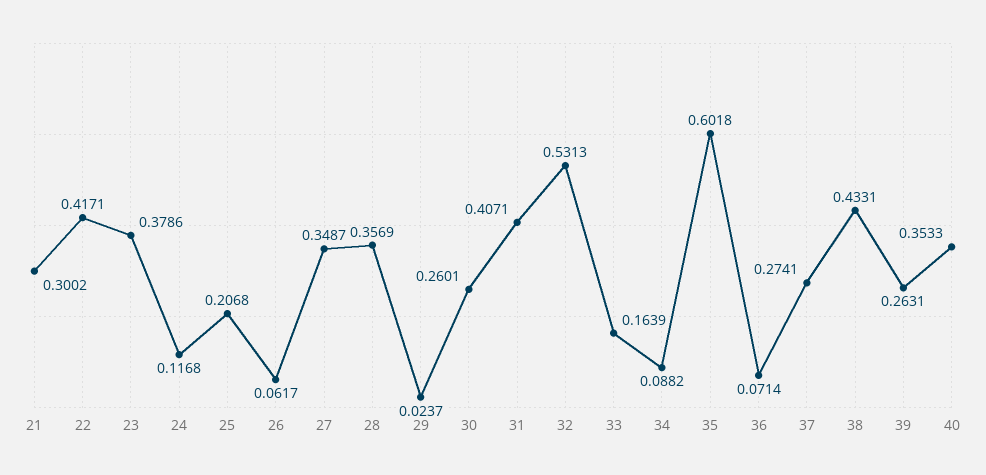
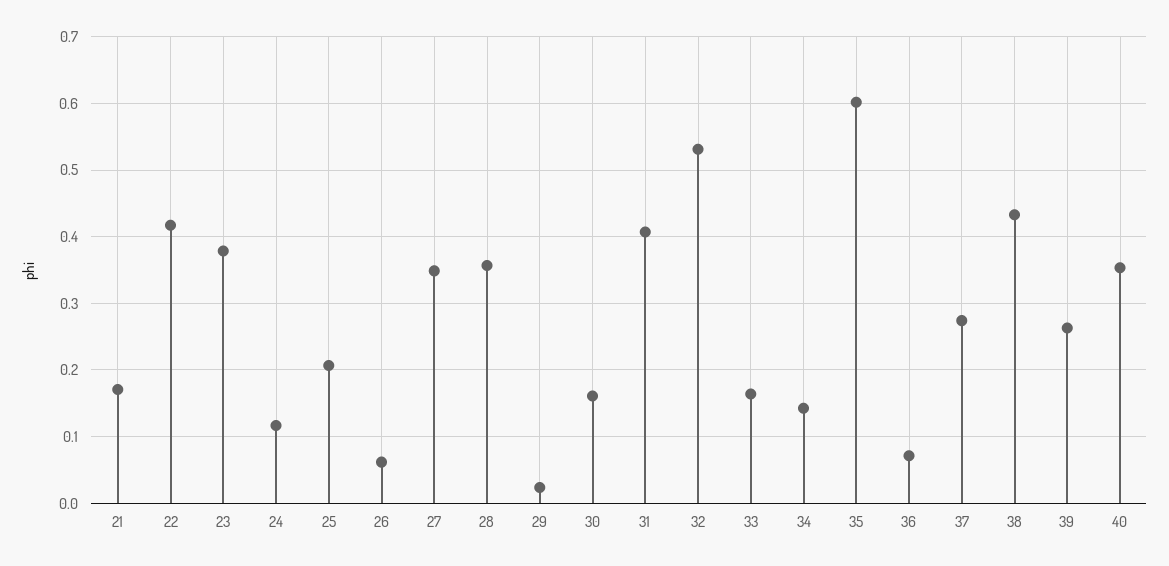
  {
-   "21": 0.3002,
+   "21": 0.17,
    "22": 0.4171,
    "23": 0.3786,
    "24": 0.1168,
    "25": 0.2068,
    "26": 0.0617,
    "27": 0.3487,
    "28": 0.3569,
    "29": 0.0237,
-   "30": 0.2601,
+   "30": 0.16,
    "31": 0.4071,
    "32": 0.5313,
    "33": 0.1639,
-   "34": 0.0882,
+   "34": 0.14,
    "35": 0.6018,
    "36": 0.0714,
    "37": 0.2741,
    "38": 0.4331,
    "39": 0.2631,
    "40": 0.3533
  }

